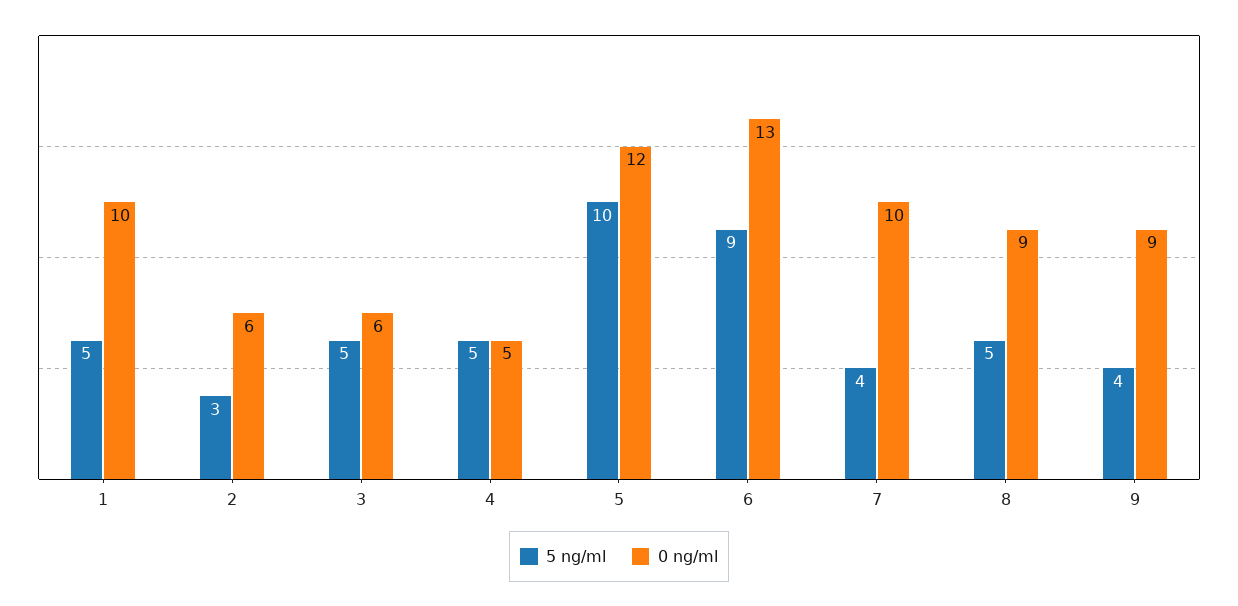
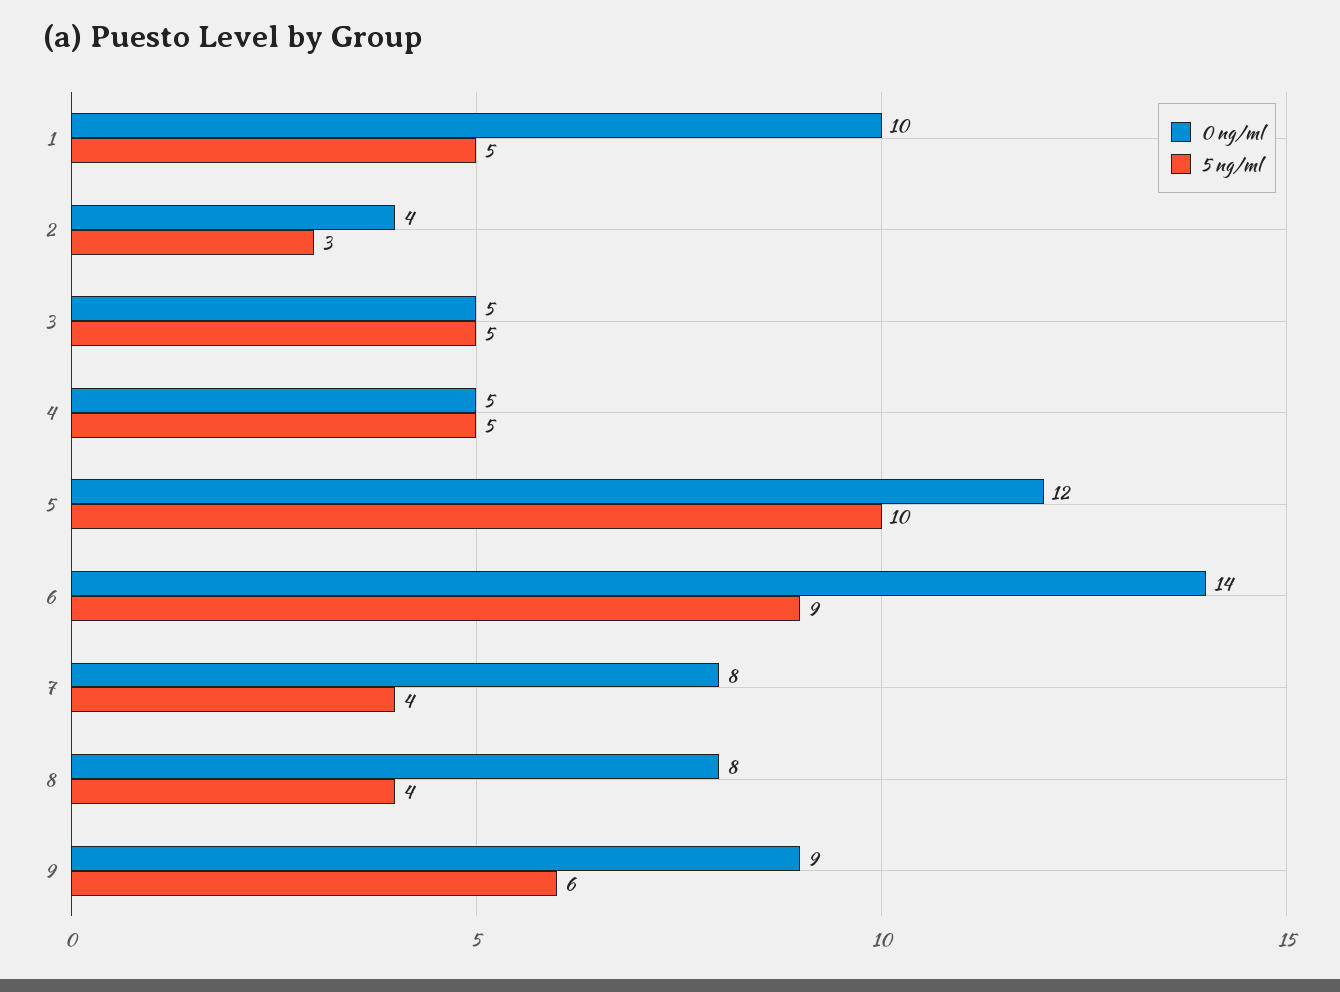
  {
    "5 ng/ml": {
      "1": 5,
      "2": 3,
      "3": 5,
      "4": 5,
      "5": 10,
      "6": 9,
      "7": 4,
-     "8": 5,
+     "8": 4,
-     "9": 4
+     "9": 6
    },
    "0 ng/ml": {
      "1": 10,
-     "2": 6,
+     "2": 4,
-     "3": 6,
+     "3": 5,
      "4": 5,
      "5": 12,
-     "6": 13,
+     "6": 14,
-     "7": 10,
+     "7": 8,
-     "8": 9,
+     "8": 8,
      "9": 9
    }
  }

